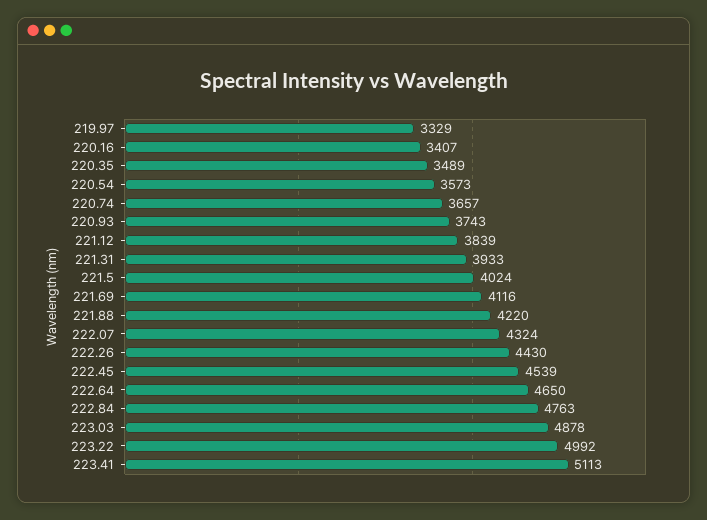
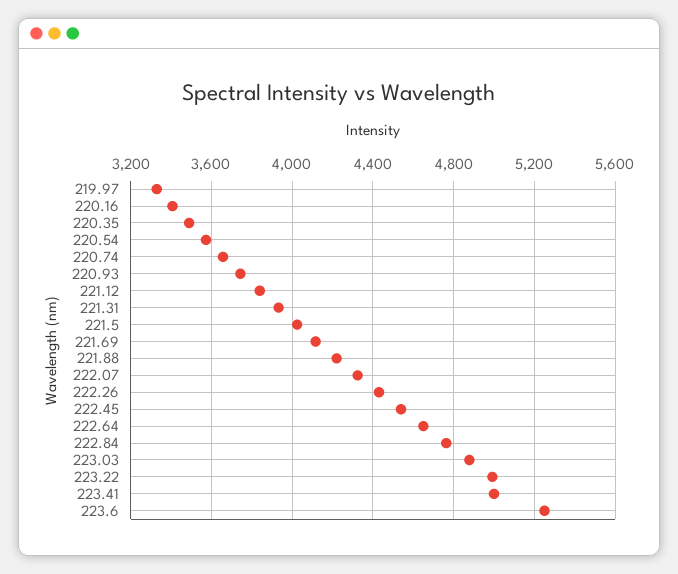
  {
    "219.97": 3329,
    "220.16": 3407,
    "220.35": 3489,
    "220.54": 3573,
    "220.74": 3657,
    "220.93": 3743,
    "221.12": 3839,
    "221.31": 3933,
    "221.5": 4024,
    "221.69": 4116,
    "221.88": 4220,
    "222.07": 4324,
    "222.26": 4430,
    "222.45": 4539,
    "222.64": 4650,
    "222.84": 4763,
    "223.03": 4878,
    "223.22": 4992,
-   "223.41": 5113
+   "223.41": 5000,
+   "223.6": 5250
  }

